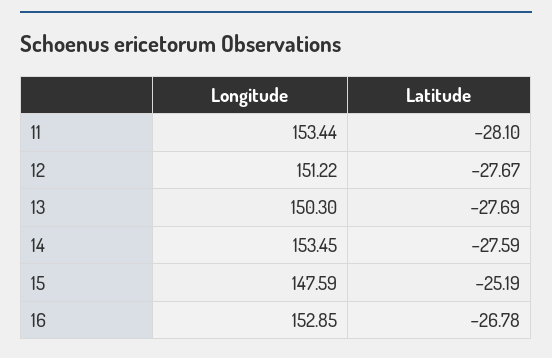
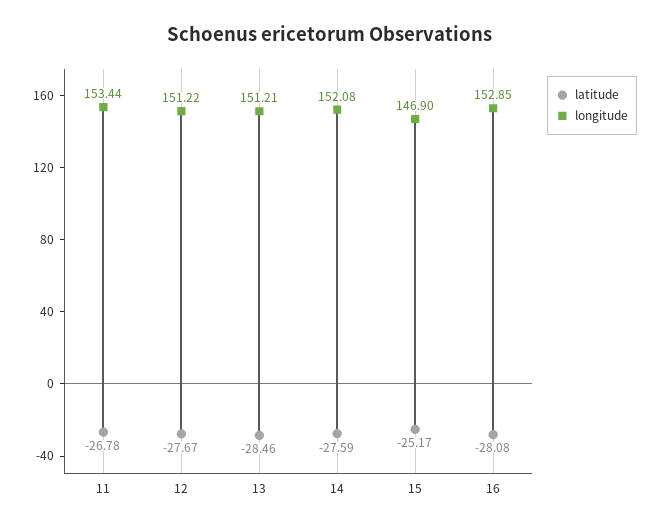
  {
    "Longitude": {
      "11": 153.44,
      "12": 151.22,
-     "13": 150.3,
+     "13": 151.21,
-     "14": 153.45,
+     "14": 152.08,
-     "15": 147.59,
+     "15": 146.9,
      "16": 152.85
    },
    "Latitude": {
-     "11": -28.1,
+     "11": -26.78,
      "12": -27.67,
-     "13": -27.69,
+     "13": -28.46,
      "14": -27.59,
-     "15": -25.19,
+     "15": -25.17,
-     "16": -26.78
+     "16": -28.08
    }
  }

